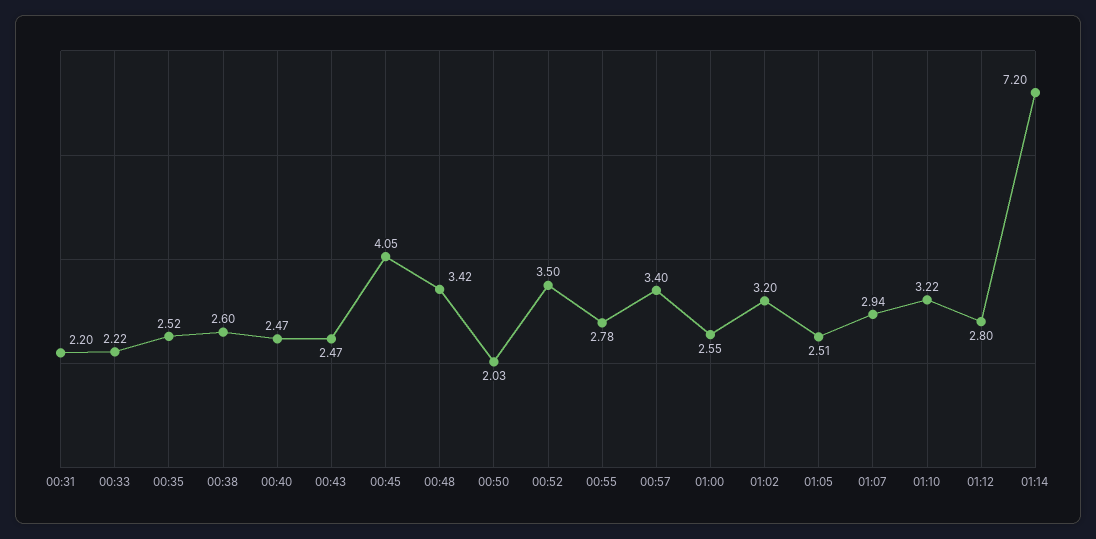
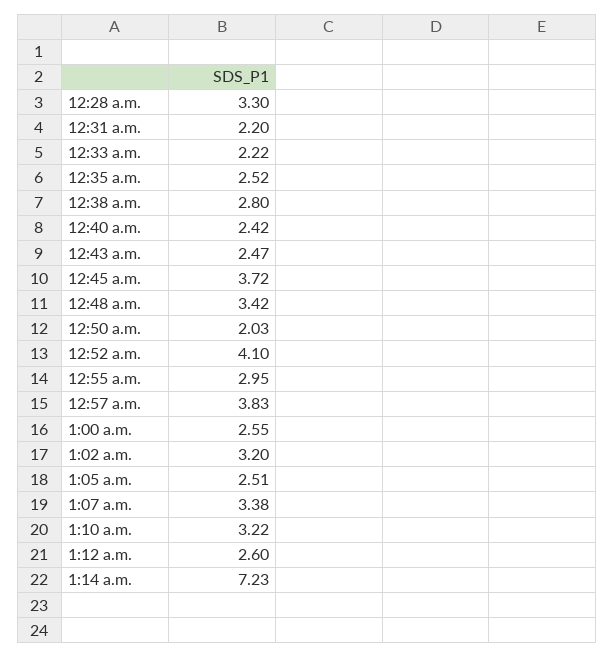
  {
    "00:31": 2.2,
    "00:33": 2.22,
    "00:35": 2.52,
-   "00:38": 2.6,
+   "00:38": 2.8,
-   "00:40": 2.47,
+   "00:40": 2.42,
    "00:43": 2.47,
-   "00:45": 4.05,
+   "00:45": 3.72,
    "00:48": 3.42,
    "00:50": 2.03,
-   "00:52": 3.5,
+   "00:52": 4.1,
-   "00:55": 2.78,
+   "00:55": 2.95,
-   "00:57": 3.4,
+   "00:57": 3.83,
    "01:00": 2.55,
    "01:02": 3.2,
    "01:05": 2.51,
-   "01:07": 2.94,
+   "01:07": 3.38,
    "01:10": 3.22,
-   "01:12": 2.8,
+   "01:12": 2.6,
-   "01:14": 7.2
+   "01:14": 7.23,
+   "12:28 a.m.": 3.3
  }

